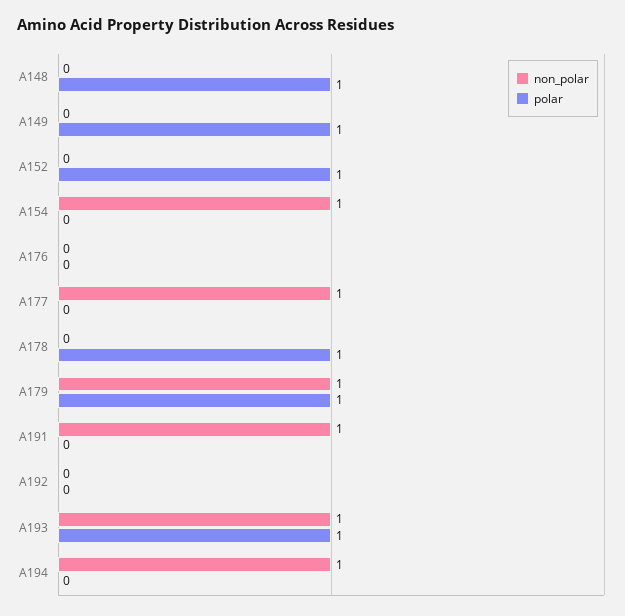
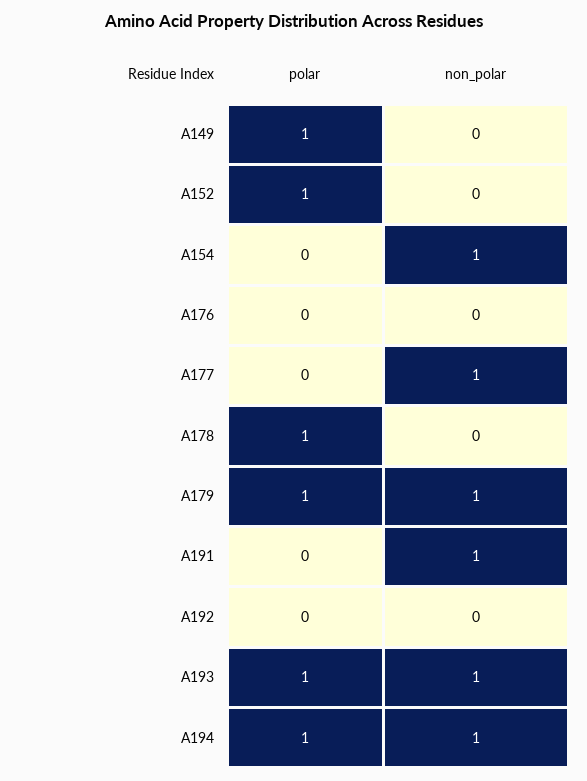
  {
    "non_polar": {
-     "A148": 0,
      "A149": 0,
      "A152": 0,
      "A154": 1,
      "A176": 0,
      "A177": 1,
      "A178": 0,
      "A179": 1,
      "A191": 1,
      "A192": 0,
      "A193": 1,
      "A194": 1
    },
    "polar": {
-     "A148": 1,
      "A149": 1,
      "A152": 1,
      "A154": 0,
      "A176": 0,
      "A177": 0,
      "A178": 1,
      "A179": 1,
      "A191": 0,
      "A192": 0,
      "A193": 1,
-     "A194": 0
+     "A194": 1
    }
  }

